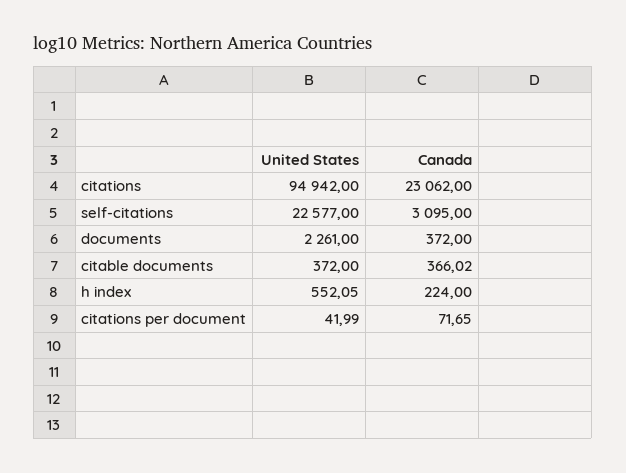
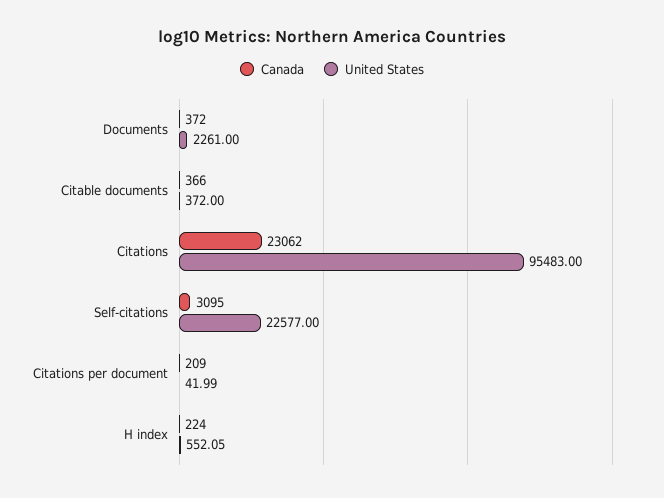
  {
    "United States": {
-     "citations": 94942,
+     "citations": 95483,
      "self-citations": 22577,
      "documents": 2261,
      "citable documents": 372,
      "h index": 552.05,
      "citations per document": 41.99
    },
    "Canada": {
      "citations": 23062,
      "self-citations": 3095,
      "documents": 372,
-     "citable documents": 366.02,
+     "citable documents": 366,
      "h index": 224,
-     "citations per document": 71.65
+     "citations per document": 209
    }
  }

